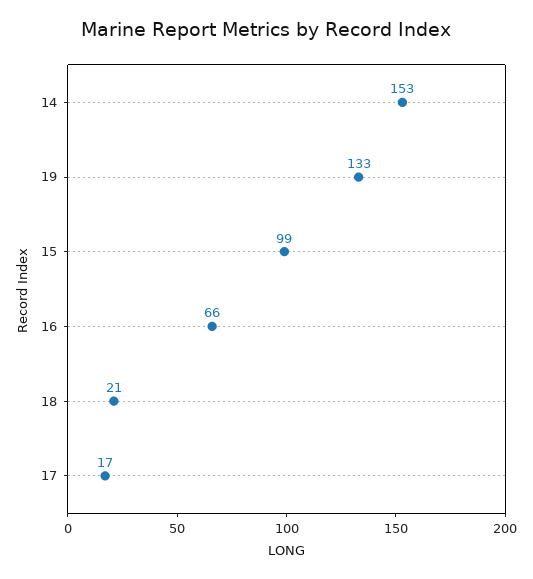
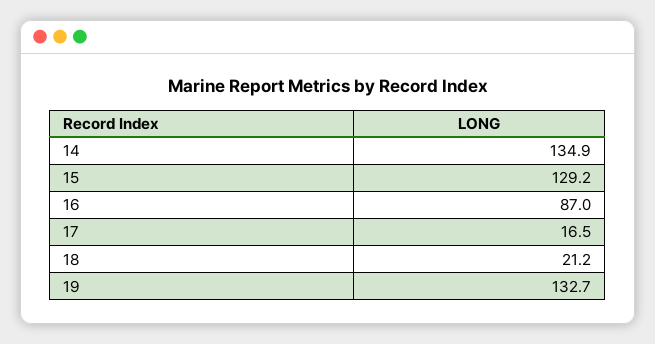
  {
-   "14": 153,
+   "14": 134.9,
    "19": 132.7,
-   "15": 99,
+   "15": 129.2,
-   "16": 66,
+   "16": 87,
    "18": 21.2,
    "17": 16.5
  }

